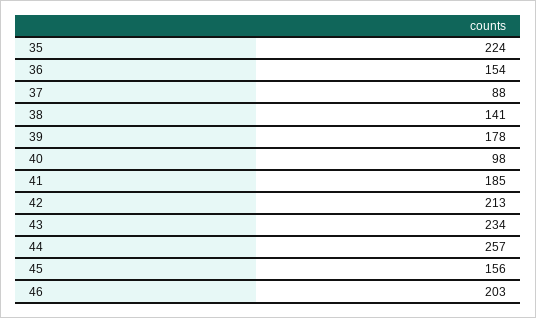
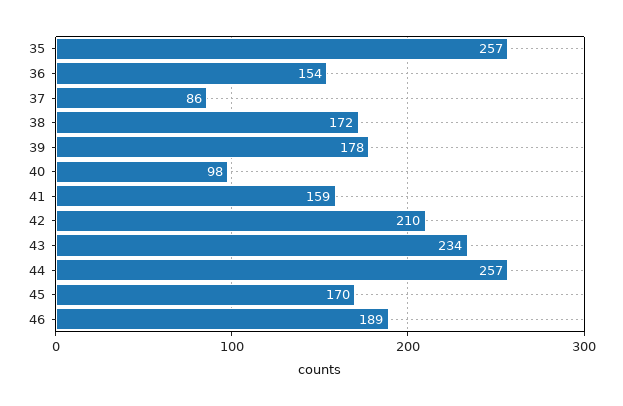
  {
-   "35": 224,
+   "35": 257,
    "36": 154,
-   "37": 88,
+   "37": 86,
-   "38": 141,
+   "38": 172,
    "39": 178,
    "40": 98,
-   "41": 185,
+   "41": 159,
-   "42": 213,
+   "42": 210,
    "43": 234,
    "44": 257,
-   "45": 156,
+   "45": 170,
-   "46": 203
+   "46": 189
  }

